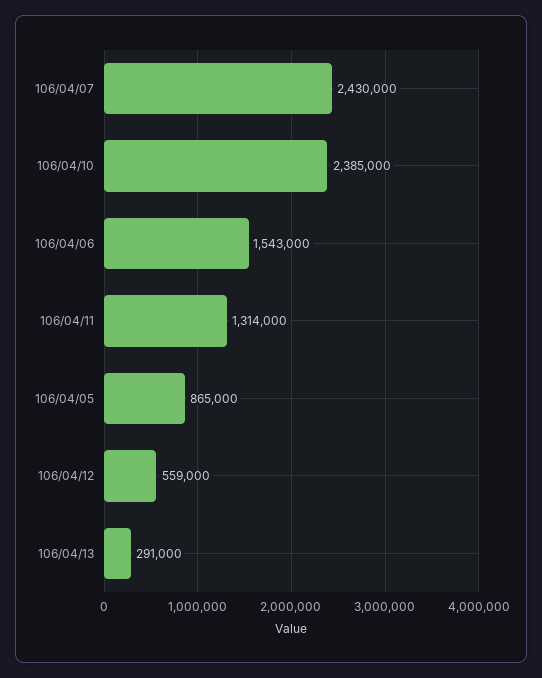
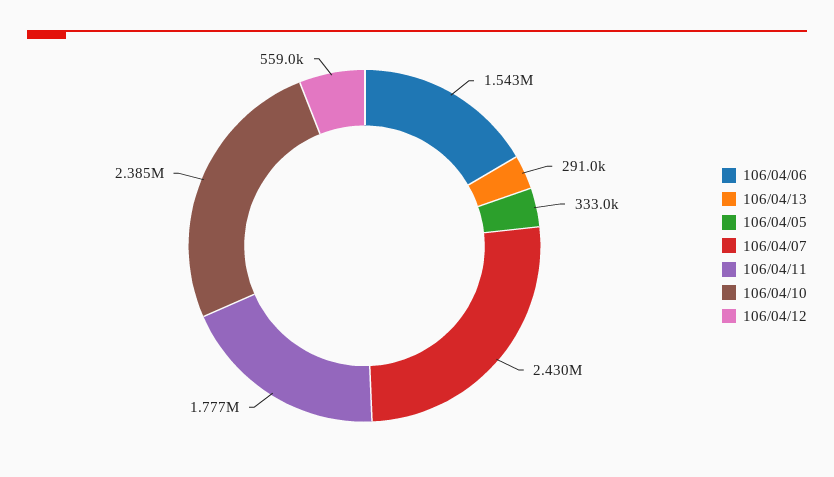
  {
    "106/04/07": 2430000,
    "106/04/10": 2385000,
    "106/04/06": 1543000,
-   "106/04/11": 1314000,
+   "106/04/11": 1777000,
-   "106/04/05": 865000,
+   "106/04/05": 333000,
    "106/04/12": 559000,
    "106/04/13": 291000
  }

